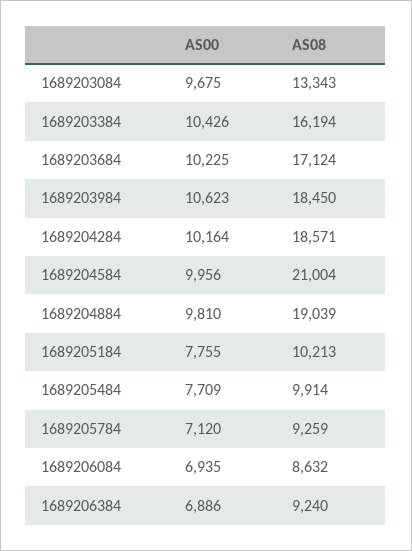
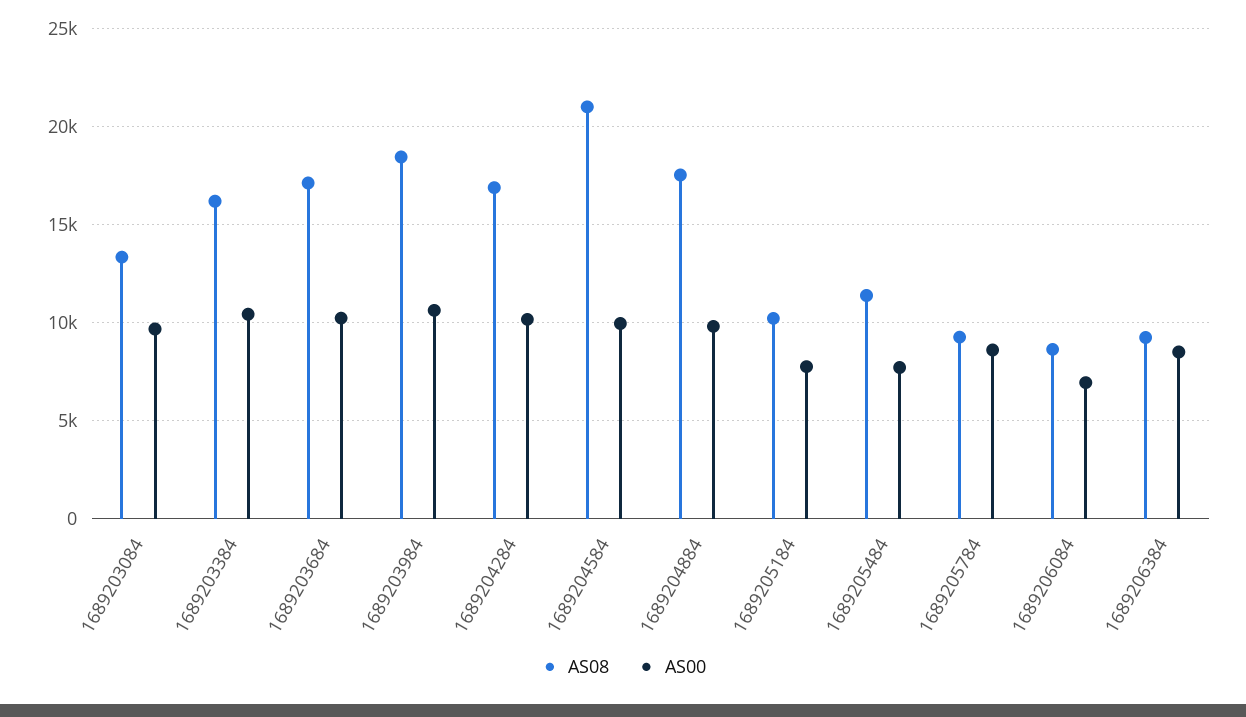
  {
    "AS00": {
      "1689203084": 9675,
      "1689203384": 10426,
      "1689203684": 10225,
      "1689203984": 10623,
      "1689204284": 10164,
      "1689204584": 9956,
      "1689204884": 9810,
      "1689205184": 7755,
      "1689205484": 7709,
-     "1689205784": 7120,
+     "1689205784": 8500,
      "1689206084": 6935,
-     "1689206384": 6886
+     "1689206384": 8500
    },
    "AS08": {
      "1689203084": 13343,
      "1689203384": 16194,
      "1689203684": 17124,
      "1689203984": 18450,
-     "1689204284": 18571,
+     "1689204284": 17000,
      "1689204584": 21004,
-     "1689204884": 19039,
+     "1689204884": 17500,
      "1689205184": 10213,
-     "1689205484": 9914,
+     "1689205484": 11500,
      "1689205784": 9259,
      "1689206084": 8632,
      "1689206384": 9240
    }
  }

